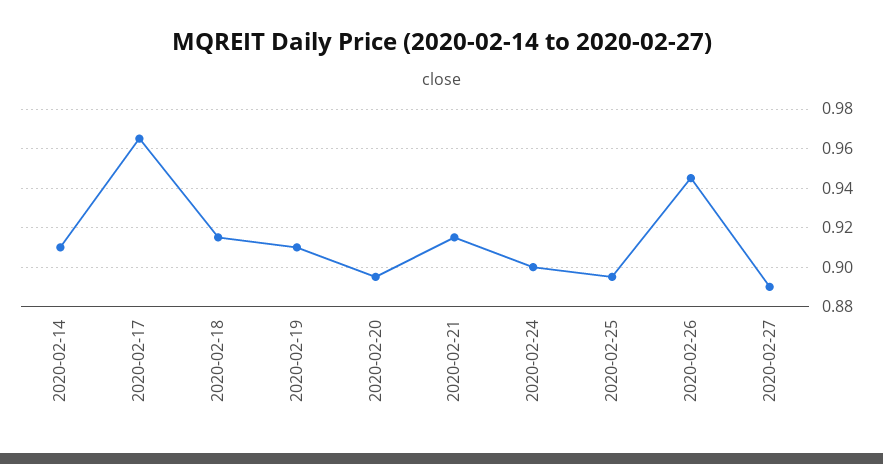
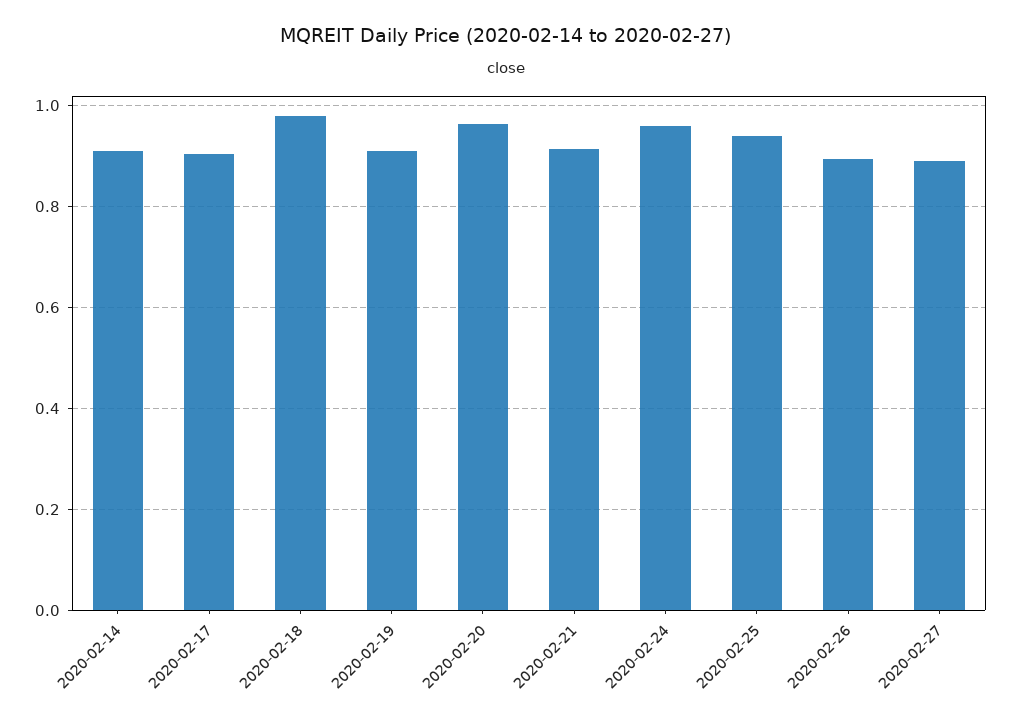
  {
    "2020-02-14": 0.91,
-   "2020-02-17": 0.965,
+   "2020-02-17": 0.9,
-   "2020-02-18": 0.915,
+   "2020-02-18": 0.98,
    "2020-02-19": 0.91,
-   "2020-02-20": 0.895,
+   "2020-02-20": 0.96,
    "2020-02-21": 0.915,
-   "2020-02-24": 0.9,
+   "2020-02-24": 0.96,
-   "2020-02-25": 0.895,
+   "2020-02-25": 0.94,
-   "2020-02-26": 0.945,
+   "2020-02-26": 0.9,
    "2020-02-27": 0.89
  }

